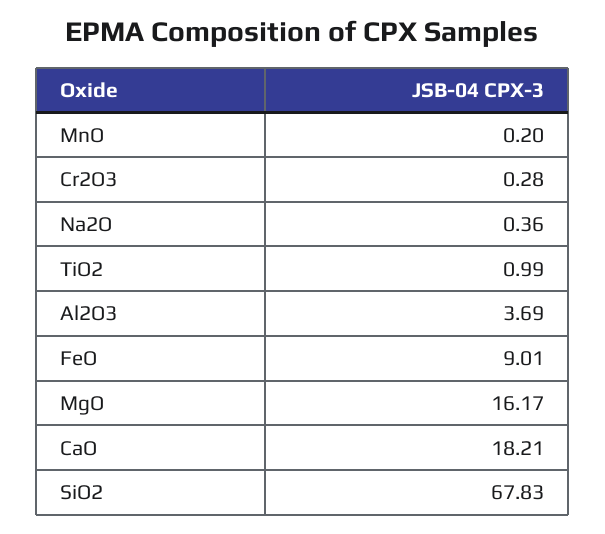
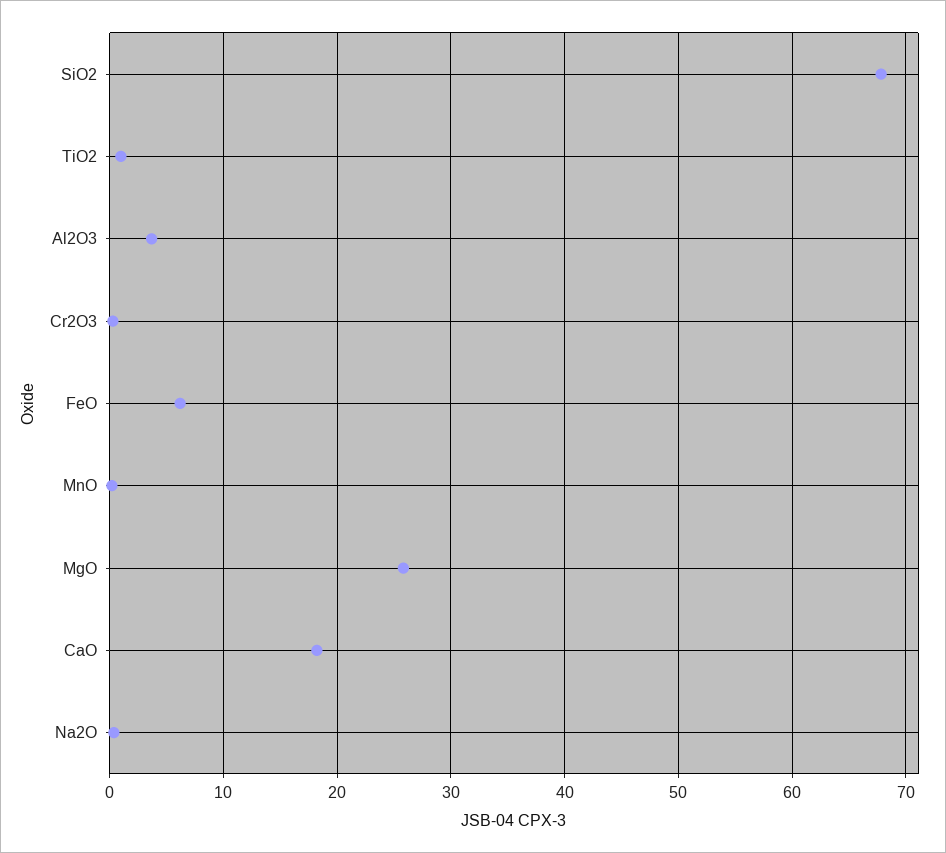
  {
    "MnO": 0.2,
    "Cr2O3": 0.28,
    "Na2O": 0.36,
    "TiO2": 0.99,
    "Al2O3": 3.69,
-   "FeO": 9.01,
+   "FeO": 6,
-   "MgO": 16.17,
+   "MgO": 26,
    "CaO": 18.21,
    "SiO2": 67.83
  }

